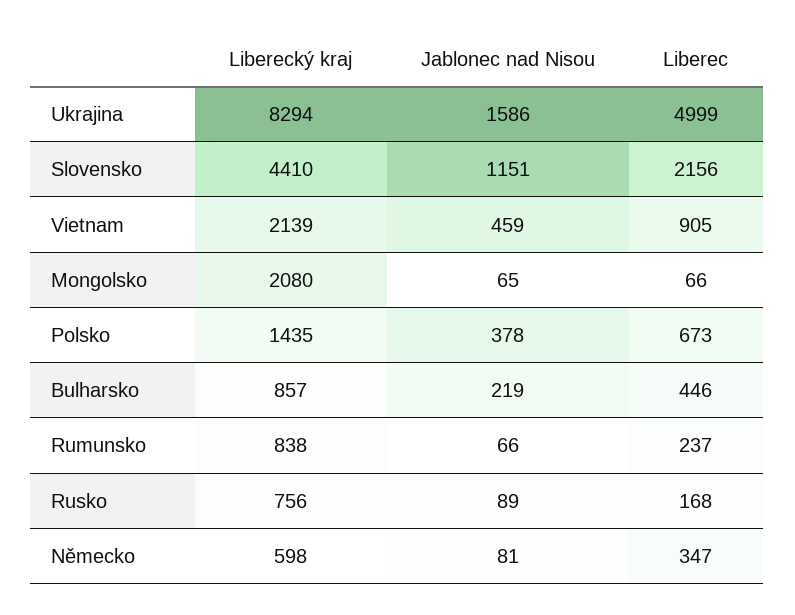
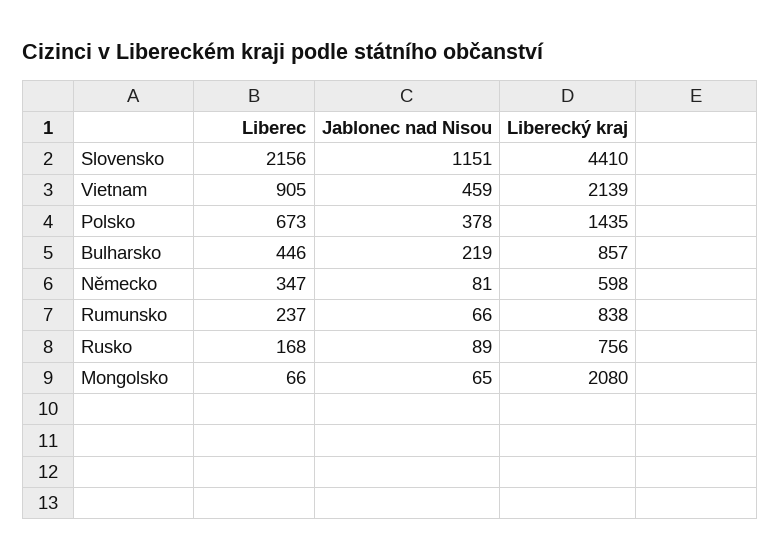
  {
    "Liberecký kraj": {
-     "Ukrajina": 8294,
      "Slovensko": 4410,
      "Vietnam": 2139,
      "Mongolsko": 2080,
      "Polsko": 1435,
      "Bulharsko": 857,
      "Rumunsko": 838,
      "Rusko": 756,
      "Německo": 598
    },
    "Jablonec nad Nisou": {
-     "Ukrajina": 1586,
      "Slovensko": 1151,
      "Vietnam": 459,
      "Mongolsko": 65,
      "Polsko": 378,
      "Bulharsko": 219,
      "Rumunsko": 66,
      "Rusko": 89,
      "Německo": 81
    },
    "Liberec": {
-     "Ukrajina": 4999,
      "Slovensko": 2156,
      "Vietnam": 905,
      "Mongolsko": 66,
      "Polsko": 673,
      "Bulharsko": 446,
      "Rumunsko": 237,
      "Rusko": 168,
      "Německo": 347
    }
  }

